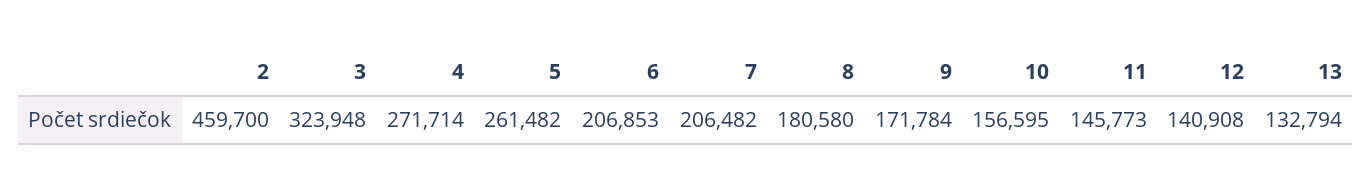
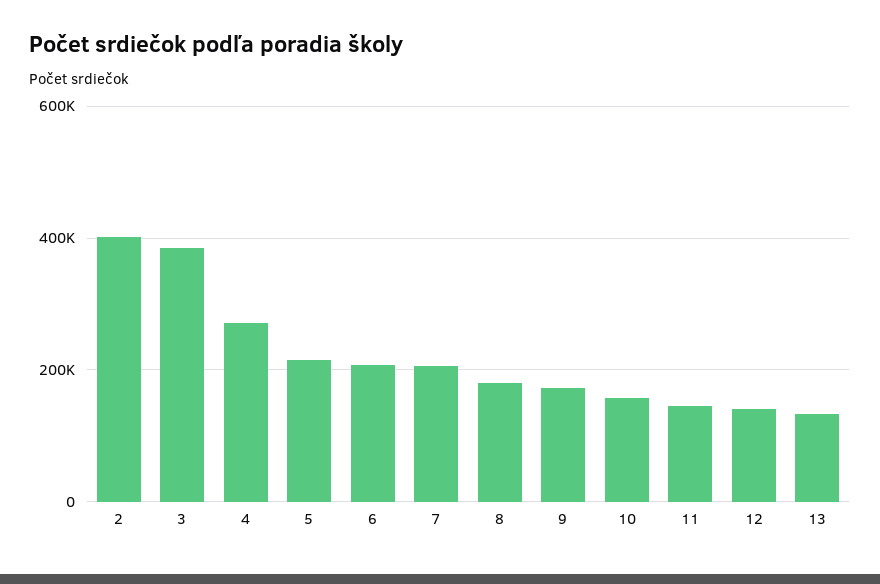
  {
-   "2": 459700,
+   "2": 400000,
-   "3": 323948,
+   "3": 380000,
    "4": 271714,
-   "5": 261482,
+   "5": 220000,
    "6": 206853,
    "7": 206482,
    "8": 180580,
    "9": 171784,
    "10": 156595,
    "11": 145773,
    "12": 140908,
    "13": 132794
  }

